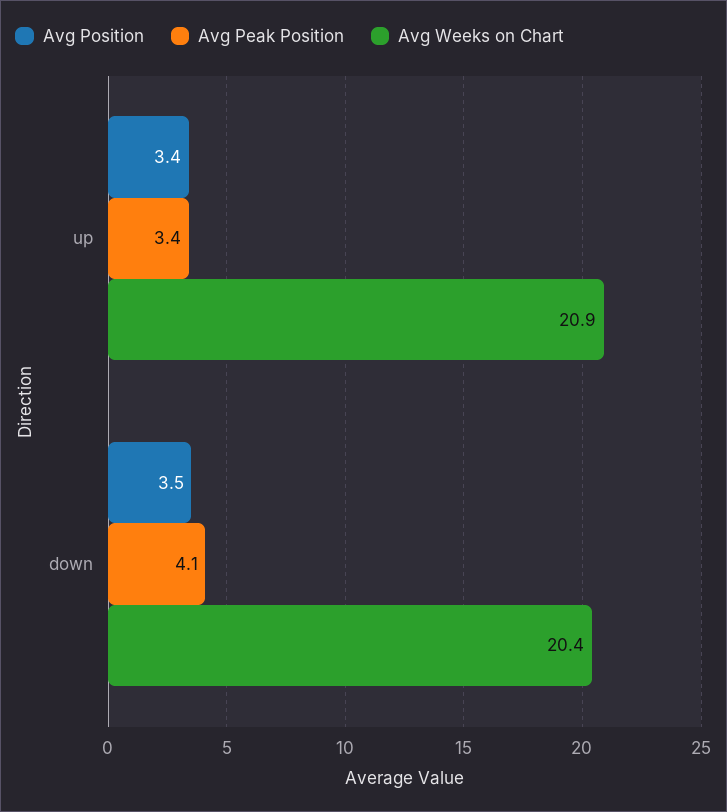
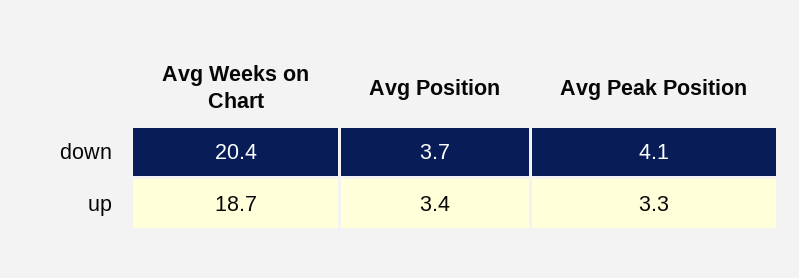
  {
    "Avg Position": {
      "up": 3.4,
-     "down": 3.5
+     "down": 3.7
    },
    "Avg Peak Position": {
-     "up": 3.4,
+     "up": 3.3,
      "down": 4.1
    },
    "Avg Weeks on Chart": {
-     "up": 20.9,
+     "up": 18.7,
      "down": 20.4
    }
  }

